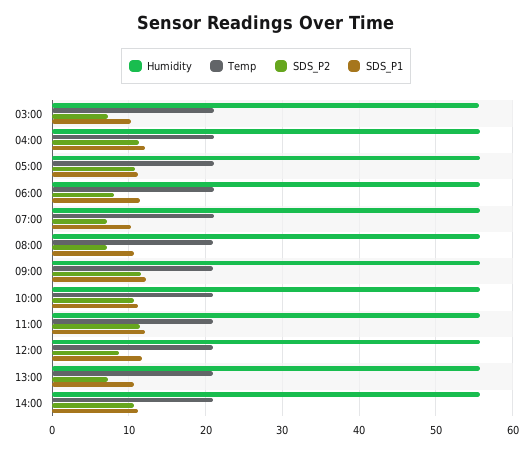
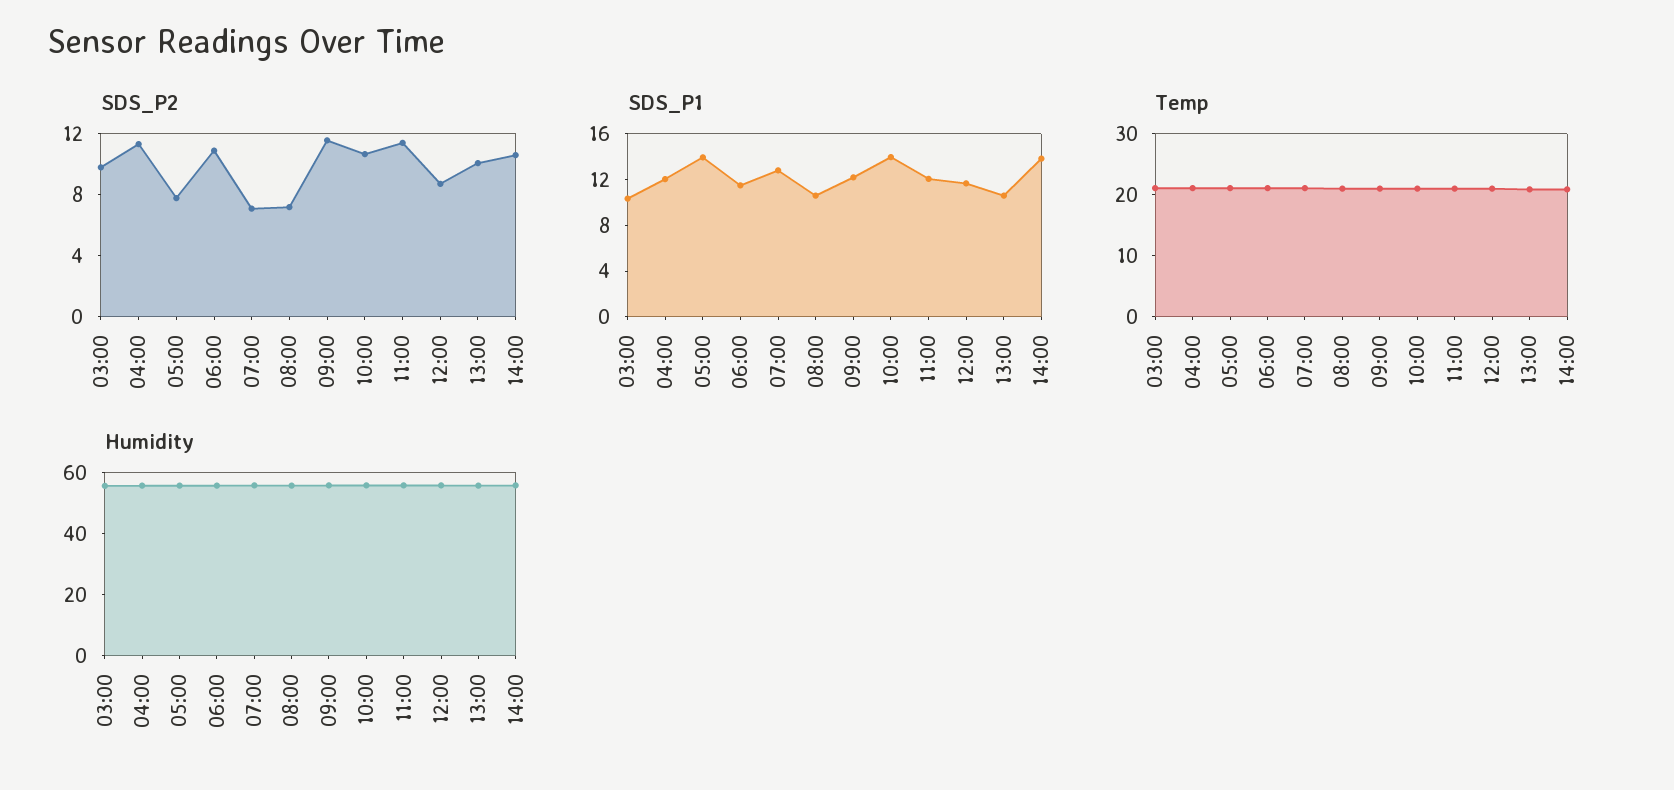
  {
    "Humidity": {
      "03:00": 56,
      "04:00": 56,
      "05:00": 56,
      "06:00": 56,
      "07:00": 56,
      "08:00": 56,
      "09:00": 56,
      "10:00": 56,
      "11:00": 56,
      "12:00": 56,
      "13:00": 56,
      "14:00": 56
    },
    "Temp": {
      "03:00": 21,
      "04:00": 21,
      "05:00": 21,
      "06:00": 21,
      "07:00": 21,
      "08:00": 21,
      "09:00": 21,
      "10:00": 21,
      "11:00": 21,
      "12:00": 21,
      "13:00": 21,
      "14:00": 21
    },
    "SDS_P2": {
-     "03:00": 7,
+     "03:00": 10,
      "04:00": 11,
-     "05:00": 11,
+     "05:00": 8,
-     "06:00": 8,
+     "06:00": 11,
      "07:00": 7,
      "08:00": 7,
      "09:00": 12,
      "10:00": 11,
      "11:00": 11,
      "12:00": 9,
-     "13:00": 7,
+     "13:00": 10,
      "14:00": 11
    },
    "SDS_P1": {
      "03:00": 10,
      "04:00": 12,
-     "05:00": 11,
+     "05:00": 14,
      "06:00": 12,
-     "07:00": 10,
+     "07:00": 13,
      "08:00": 11,
      "09:00": 12,
-     "10:00": 11,
+     "10:00": 14,
      "11:00": 12,
      "12:00": 12,
      "13:00": 11,
-     "14:00": 11
+     "14:00": 14
    }
  }

